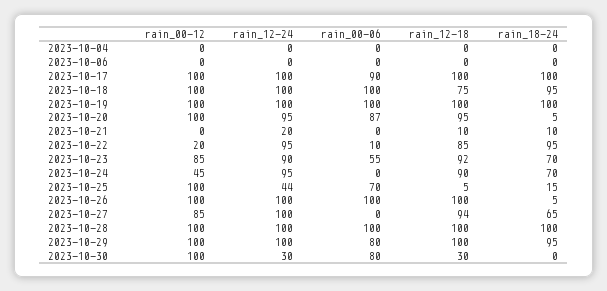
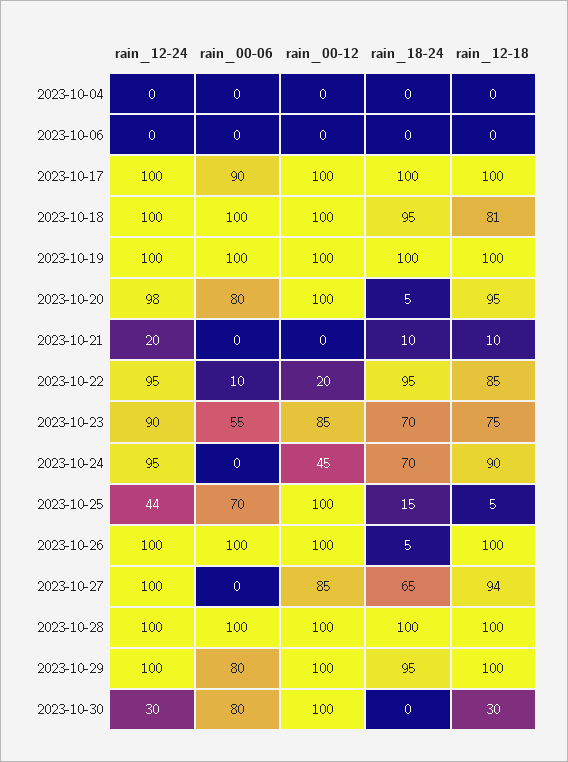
  {
    "rain_00-12": {
      "2023-10-04": 0,
      "2023-10-06": 0,
      "2023-10-17": 100,
      "2023-10-18": 100,
      "2023-10-19": 100,
      "2023-10-20": 100,
      "2023-10-21": 0,
      "2023-10-22": 20,
      "2023-10-23": 85,
      "2023-10-24": 45,
      "2023-10-25": 100,
      "2023-10-26": 100,
      "2023-10-27": 85,
      "2023-10-28": 100,
      "2023-10-29": 100,
      "2023-10-30": 100
    },
    "rain_12-24": {
      "2023-10-04": 0,
      "2023-10-06": 0,
      "2023-10-17": 100,
      "2023-10-18": 100,
      "2023-10-19": 100,
-     "2023-10-20": 95,
+     "2023-10-20": 98,
      "2023-10-21": 20,
      "2023-10-22": 95,
      "2023-10-23": 90,
      "2023-10-24": 95,
      "2023-10-25": 44,
      "2023-10-26": 100,
      "2023-10-27": 100,
      "2023-10-28": 100,
      "2023-10-29": 100,
      "2023-10-30": 30
    },
    "rain_00-06": {
      "2023-10-04": 0,
      "2023-10-06": 0,
      "2023-10-17": 90,
      "2023-10-18": 100,
      "2023-10-19": 100,
-     "2023-10-20": 87,
+     "2023-10-20": 80,
      "2023-10-21": 0,
      "2023-10-22": 10,
      "2023-10-23": 55,
      "2023-10-24": 0,
      "2023-10-25": 70,
      "2023-10-26": 100,
      "2023-10-27": 0,
      "2023-10-28": 100,
      "2023-10-29": 80,
      "2023-10-30": 80
    },
    "rain_12-18": {
      "2023-10-04": 0,
      "2023-10-06": 0,
      "2023-10-17": 100,
-     "2023-10-18": 75,
+     "2023-10-18": 81,
      "2023-10-19": 100,
      "2023-10-20": 95,
      "2023-10-21": 10,
      "2023-10-22": 85,
-     "2023-10-23": 92,
+     "2023-10-23": 75,
      "2023-10-24": 90,
      "2023-10-25": 5,
      "2023-10-26": 100,
      "2023-10-27": 94,
      "2023-10-28": 100,
      "2023-10-29": 100,
      "2023-10-30": 30
    },
    "rain_18-24": {
      "2023-10-04": 0,
      "2023-10-06": 0,
      "2023-10-17": 100,
      "2023-10-18": 95,
      "2023-10-19": 100,
      "2023-10-20": 5,
      "2023-10-21": 10,
      "2023-10-22": 95,
      "2023-10-23": 70,
      "2023-10-24": 70,
      "2023-10-25": 15,
      "2023-10-26": 5,
      "2023-10-27": 65,
      "2023-10-28": 100,
      "2023-10-29": 95,
      "2023-10-30": 0
    }
  }

